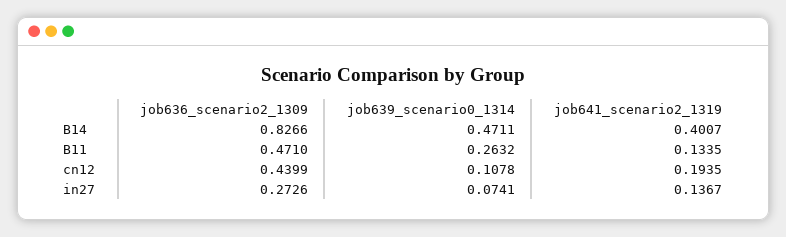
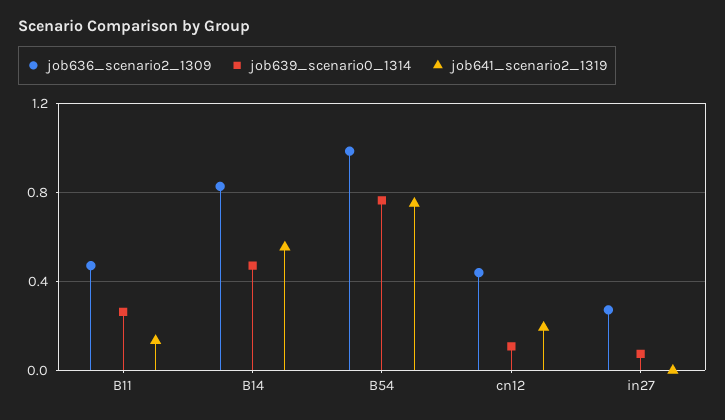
  {
    "job636_scenario2_1309": {
      "B14": 0.8266,
      "B11": 0.471,
      "cn12": 0.4399,
-     "in27": 0.2726
+     "in27": 0.2726,
+     "B54": 1
    },
    "job639_scenario0_1314": {
      "B14": 0.4711,
      "B11": 0.2632,
      "cn12": 0.1078,
-     "in27": 0.0741
+     "in27": 0.0741,
+     "B54": 0.75
    },
    "job641_scenario2_1319": {
-     "B14": 0.4007,
+     "B14": 0.55,
      "B11": 0.1335,
      "cn12": 0.1935,
-     "in27": 0.1367
+     "in27": 0,
+     "B54": 0.75
    }
  }

